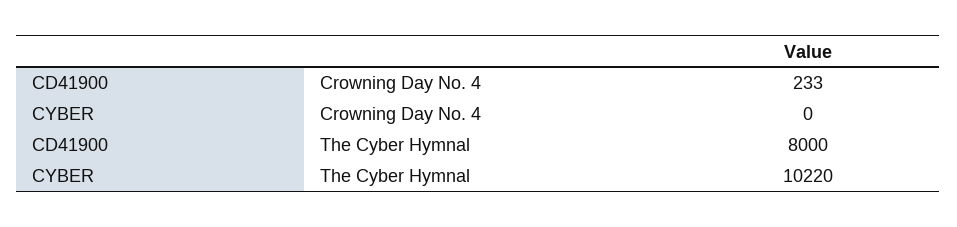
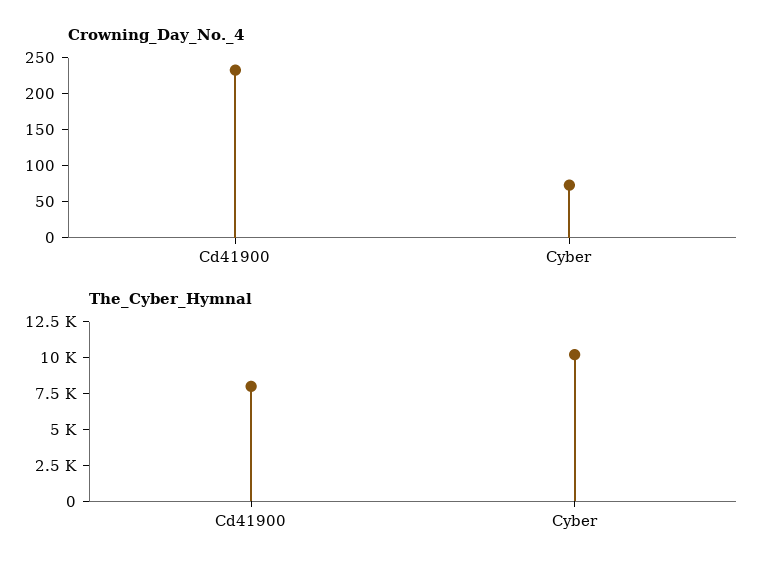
  {
    "Crowning Day No. 4": {
      "CD41900": 233,
-     "CYBER": 0
+     "CYBER": 75
    },
    "The Cyber Hymnal": {
      "CD41900": 8000,
      "CYBER": 10220
    }
  }

